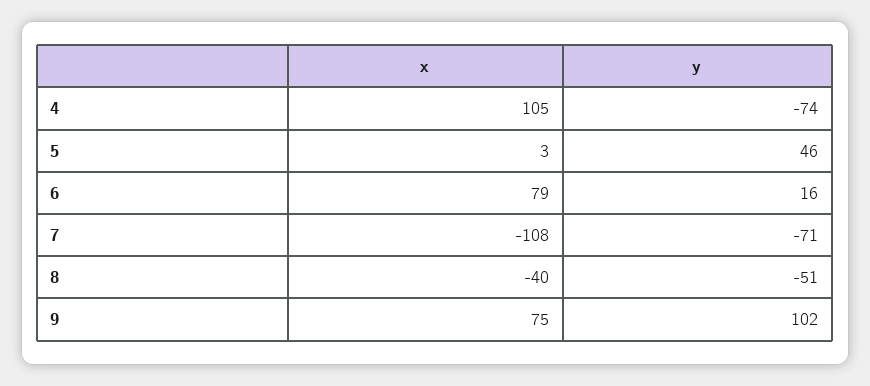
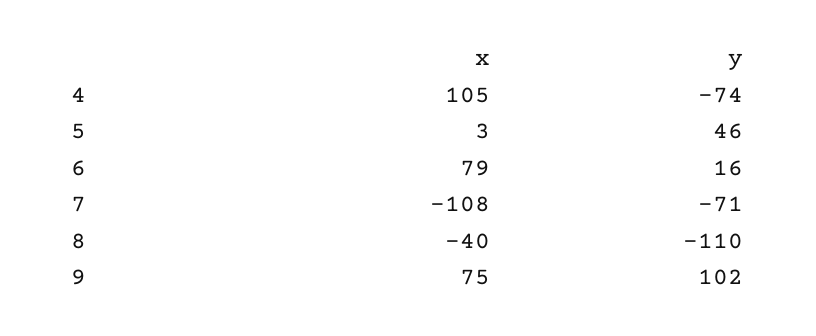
  {
    "x": {
      "4": 105,
      "5": 3,
      "6": 79,
      "7": -108,
      "8": -40,
      "9": 75
    },
    "y": {
      "4": -74,
      "5": 46,
      "6": 16,
      "7": -71,
-     "8": -51,
+     "8": -110,
      "9": 102
    }
  }

